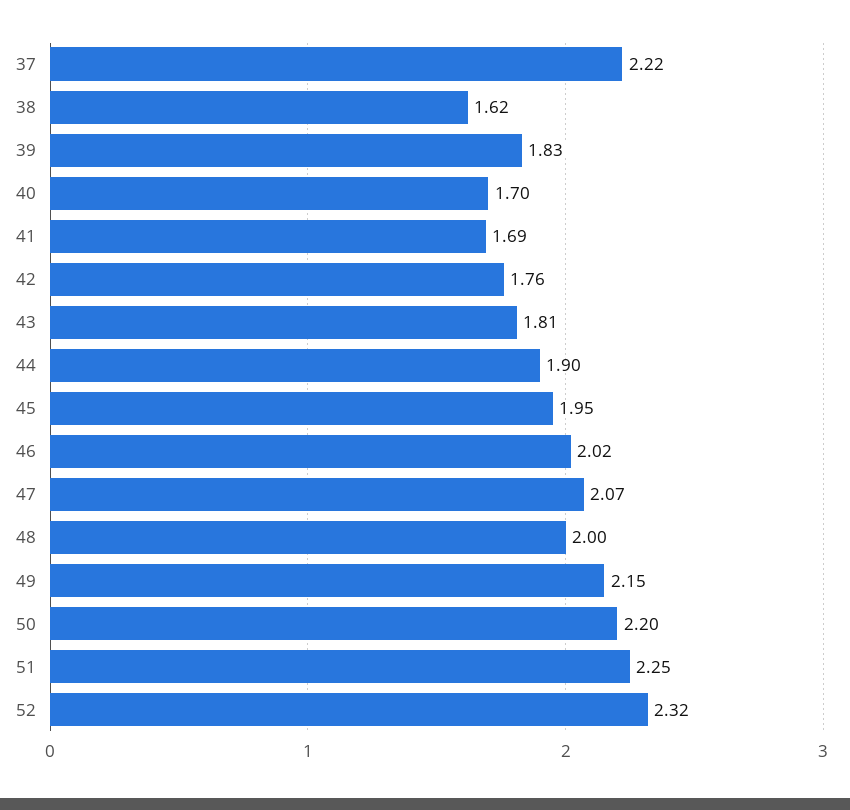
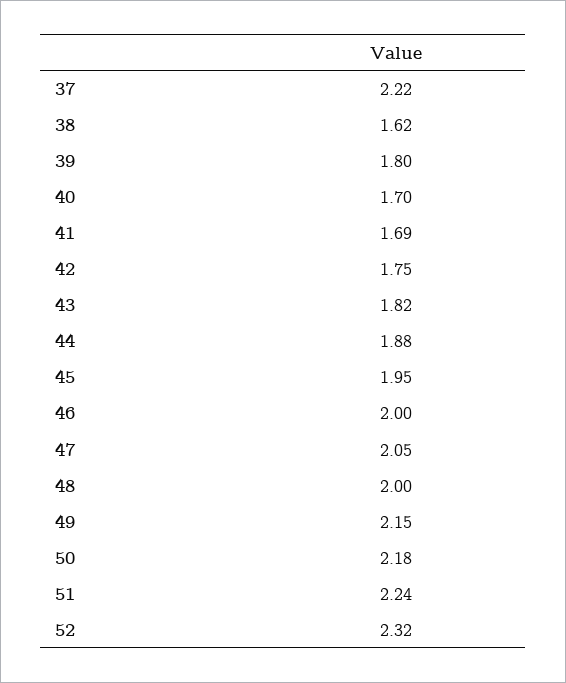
  {
    "37": 2.22,
    "38": 1.62,
-   "39": 1.83,
+   "39": 1.8,
    "40": 1.7,
    "41": 1.69,
-   "42": 1.76,
+   "42": 1.75,
-   "43": 1.81,
+   "43": 1.82,
-   "44": 1.9,
+   "44": 1.88,
    "45": 1.95,
-   "46": 2.02,
+   "46": 2,
-   "47": 2.07,
+   "47": 2.05,
    "48": 2,
    "49": 2.15,
-   "50": 2.2,
+   "50": 2.18,
-   "51": 2.25,
+   "51": 2.24,
    "52": 2.32
  }

